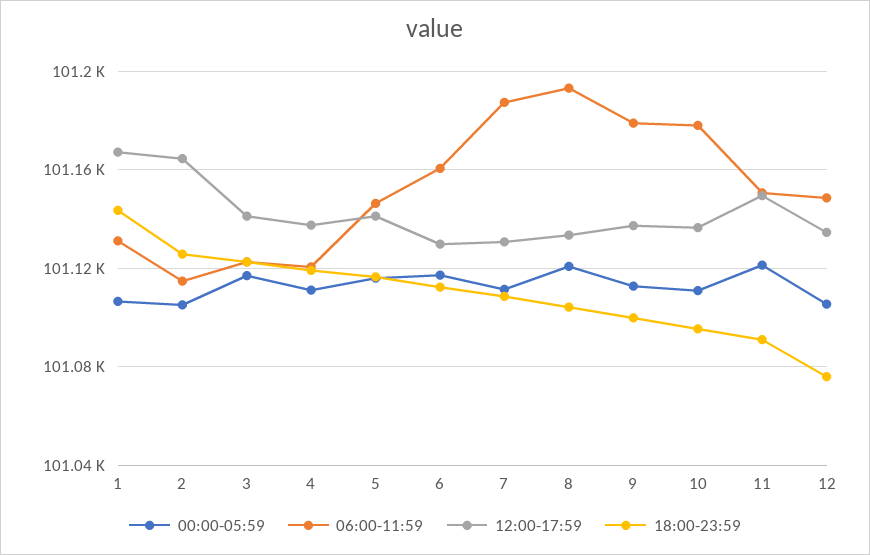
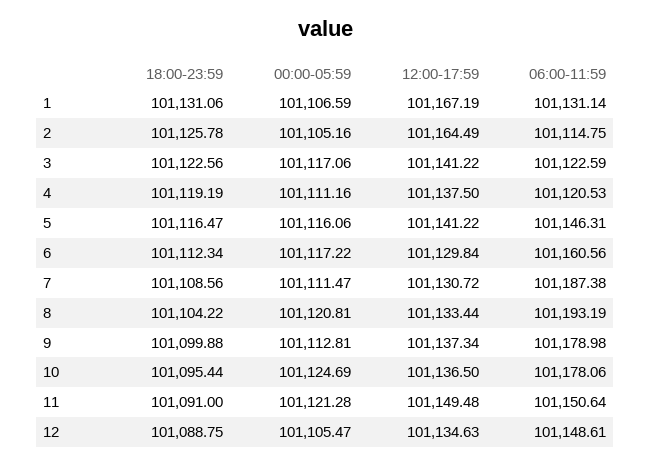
  {
    "00:00-05:59": {
      "1": 101106.59,
      "2": 101105.16,
      "3": 101117.06,
      "4": 101111.16,
      "5": 101116.06,
      "6": 101117.22,
      "7": 101111.47,
      "8": 101120.81,
      "9": 101112.81,
-     "10": 101110,
+     "10": 101124.69,
      "11": 101121.28,
      "12": 101105.47
    },
    "06:00-11:59": {
      "1": 101131.14,
      "2": 101114.75,
      "3": 101122.59,
      "4": 101120.53,
      "5": 101146.31,
      "6": 101160.56,
      "7": 101187.38,
      "8": 101193.19,
      "9": 101178.98,
      "10": 101178.06,
      "11": 101150.64,
      "12": 101148.61
    },
    "12:00-17:59": {
      "1": 101167.19,
      "2": 101164.49,
      "3": 101141.22,
      "4": 101137.5,
      "5": 101141.22,
      "6": 101129.84,
      "7": 101130.72,
      "8": 101133.44,
      "9": 101137.34,
      "10": 101136.5,
      "11": 101149.48,
      "12": 101134.63
    },
    "18:00-23:59": {
-     "1": 101145,
+     "1": 101131.06,
      "2": 101125.78,
      "3": 101122.56,
      "4": 101119.19,
      "5": 101116.47,
      "6": 101112.34,
      "7": 101108.56,
      "8": 101104.22,
      "9": 101099.88,
      "10": 101095.44,
      "11": 101091,
-     "12": 101075
+     "12": 101088.75
    }
  }

